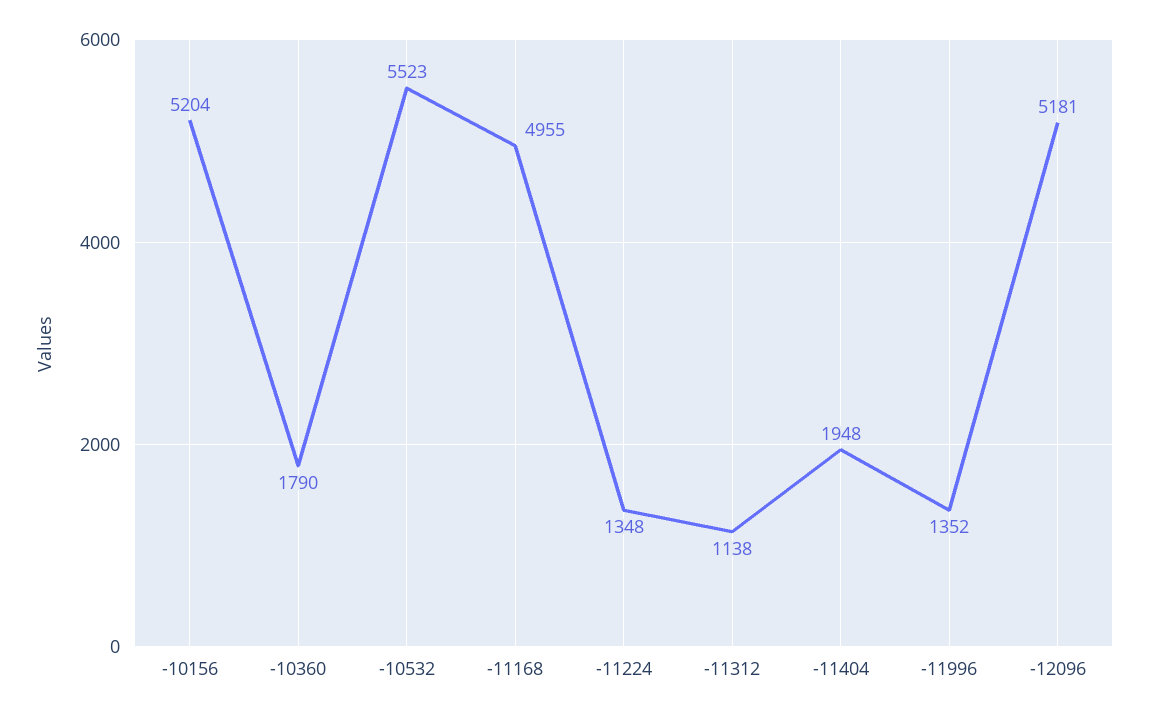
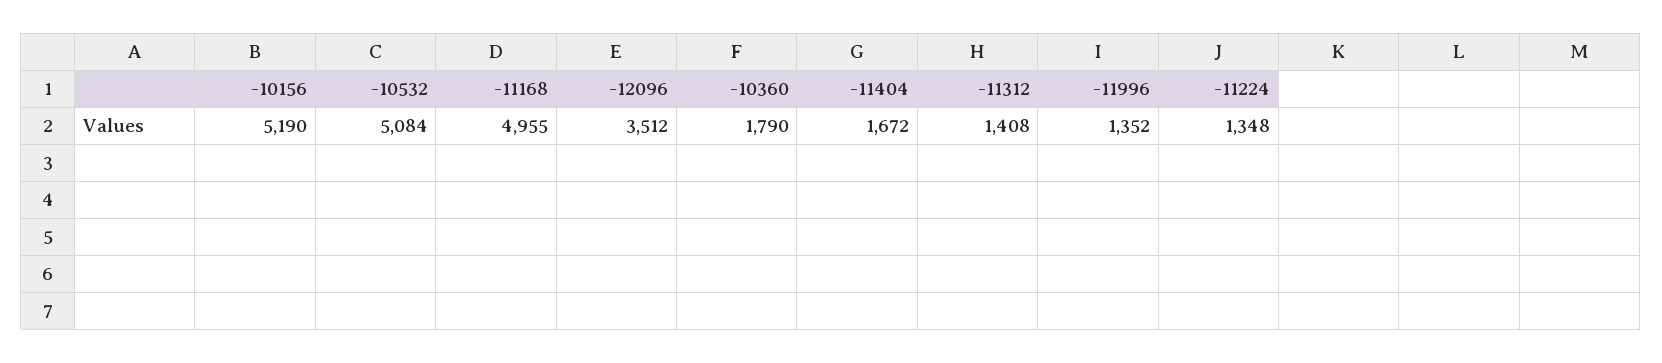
  {
-   "-10156": 5204,
+   "-10156": 5190,
    "-10360": 1790,
-   "-10532": 5523,
+   "-10532": 5084,
    "-11168": 4955,
    "-11224": 1348,
-   "-11312": 1138,
+   "-11312": 1408,
-   "-11404": 1948,
+   "-11404": 1672,
    "-11996": 1352,
-   "-12096": 5181
+   "-12096": 3512
  }

